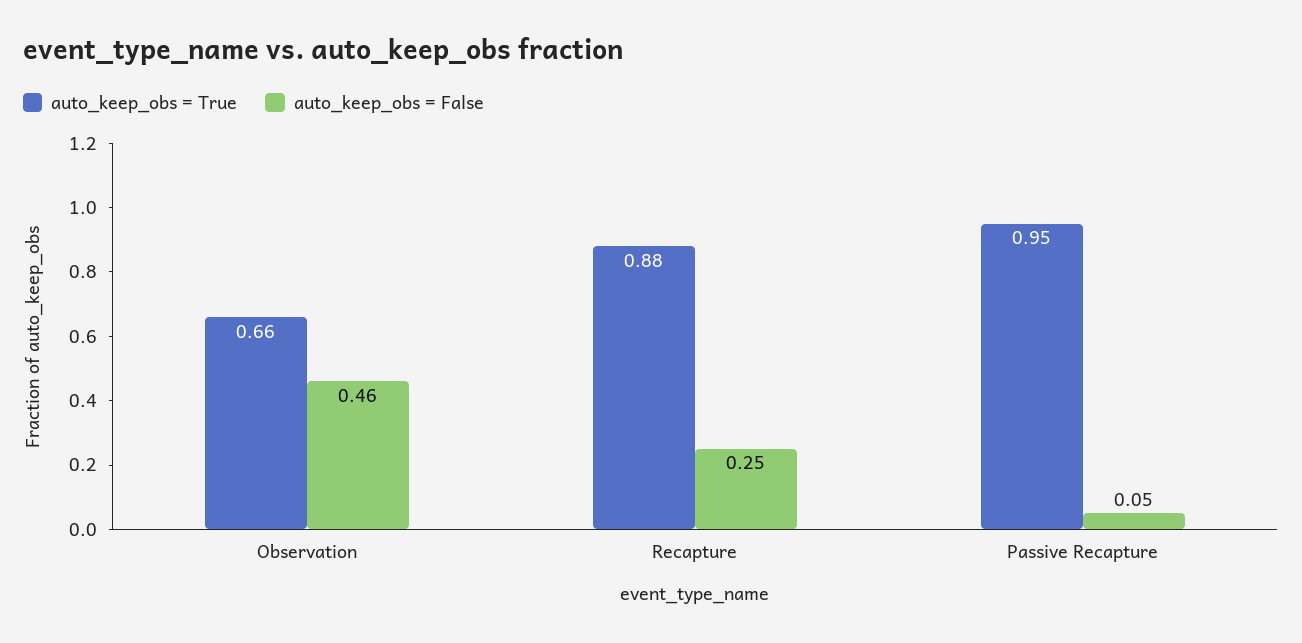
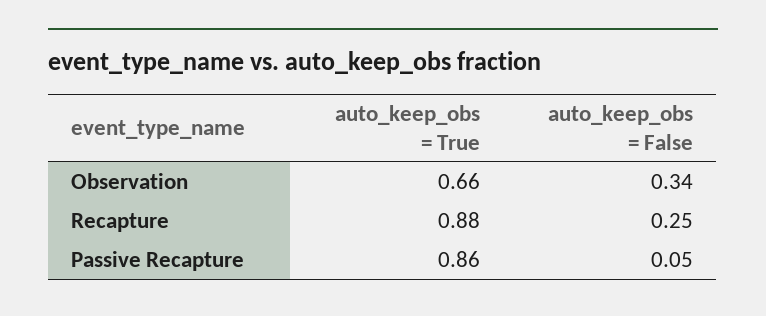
  {
    "auto_keep_obs = True": {
      "Observation": 0.66,
      "Recapture": 0.88,
-     "Passive Recapture": 0.95
+     "Passive Recapture": 0.86
    },
    "auto_keep_obs = False": {
-     "Observation": 0.46,
+     "Observation": 0.34,
      "Recapture": 0.25,
      "Passive Recapture": 0.05
    }
  }

